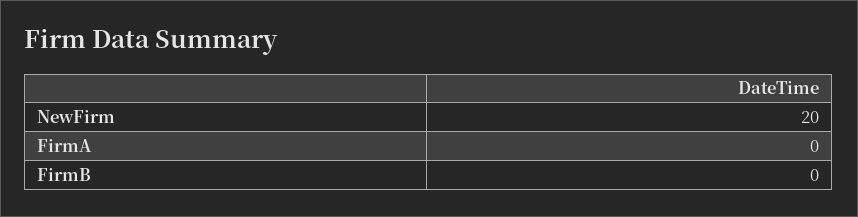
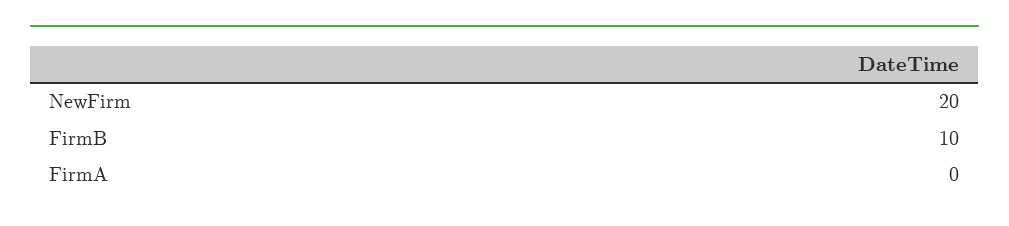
  {
    "NewFirm": 20,
    "FirmA": 0,
-   "FirmB": 0
+   "FirmB": 10
  }

